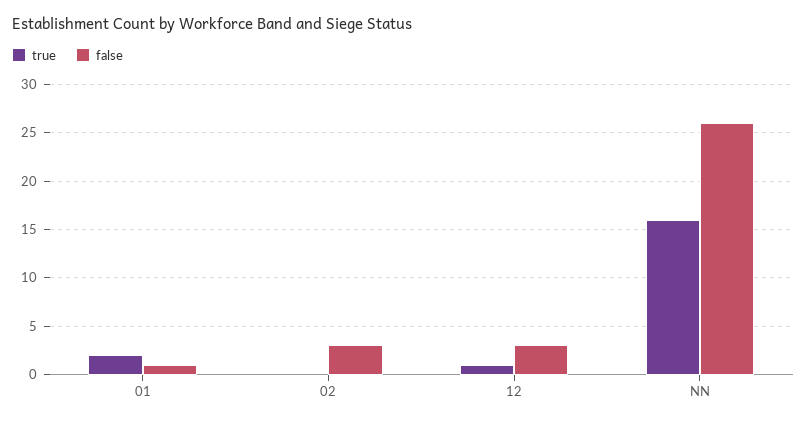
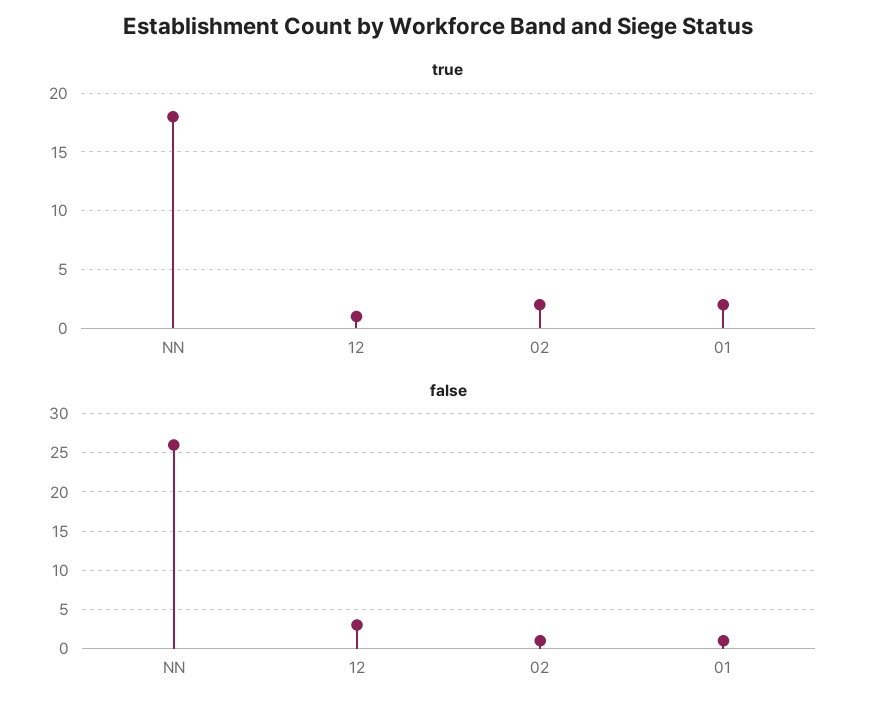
  {
    "true": {
      "01": 2,
-     "02": 0,
+     "02": 2,
      "12": 1,
-     "NN": 16
+     "NN": 18
    },
    "false": {
      "01": 1,
-     "02": 3,
+     "02": 1,
      "12": 3,
      "NN": 26
    }
  }

